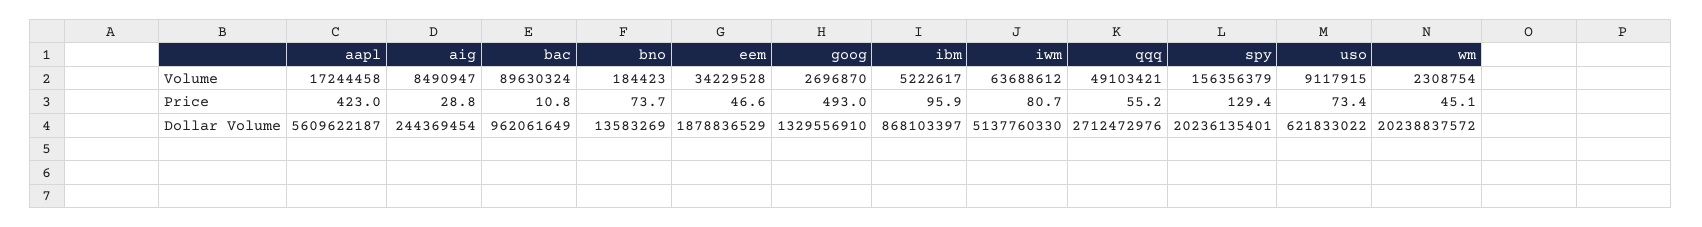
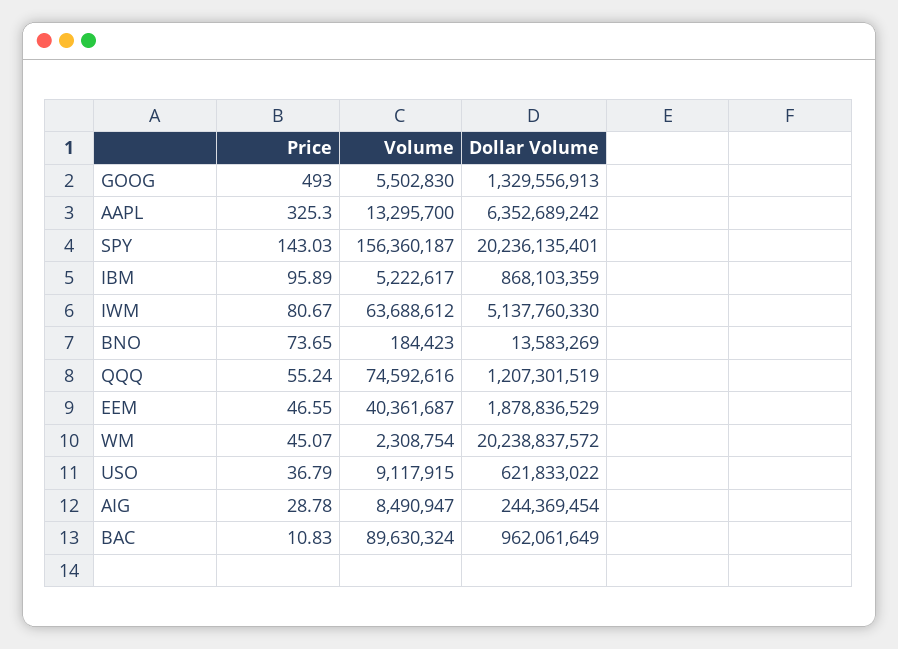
  {
    "aapl": {
-     "Volume": 17244458,
+     "Volume": 13295700,
-     "Price": 423,
+     "Price": 325.3,
-     "Dollar Volume": 5609622187
+     "Dollar Volume": 6352689242
    },
    "aig": {
      "Volume": 8490947,
      "Price": 28.78,
      "Dollar Volume": 244369454
    },
    "bac": {
      "Volume": 89630324,
      "Price": 10.83,
      "Dollar Volume": 962061649
    },
    "bno": {
      "Volume": 184423,
      "Price": 73.65,
      "Dollar Volume": 13583269
    },
    "eem": {
-     "Volume": 34229528,
+     "Volume": 40361687,
      "Price": 46.55,
      "Dollar Volume": 1878836529
    },
    "goog": {
-     "Volume": 2696870,
+     "Volume": 5502830,
      "Price": 493,
-     "Dollar Volume": 1329556910
+     "Dollar Volume": 1329556913
    },
    "ibm": {
      "Volume": 5222617,
      "Price": 95.89,
-     "Dollar Volume": 868103397
+     "Dollar Volume": 868103359
    },
    "iwm": {
      "Volume": 63688612,
      "Price": 80.67,
      "Dollar Volume": 5137760330
    },
    "qqq": {
-     "Volume": 49103421,
+     "Volume": 74592616,
      "Price": 55.24,
-     "Dollar Volume": 2712472976
+     "Dollar Volume": 1207301519
    },
    "spy": {
-     "Volume": 156356379,
+     "Volume": 156360187,
-     "Price": 129.4,
+     "Price": 143.03,
      "Dollar Volume": 20236135401
    },
    "uso": {
      "Volume": 9117915,
-     "Price": 73.4,
+     "Price": 36.79,
      "Dollar Volume": 621833022
    },
    "wm": {
      "Volume": 2308754,
      "Price": 45.07,
      "Dollar Volume": 20238837572
    }
  }

